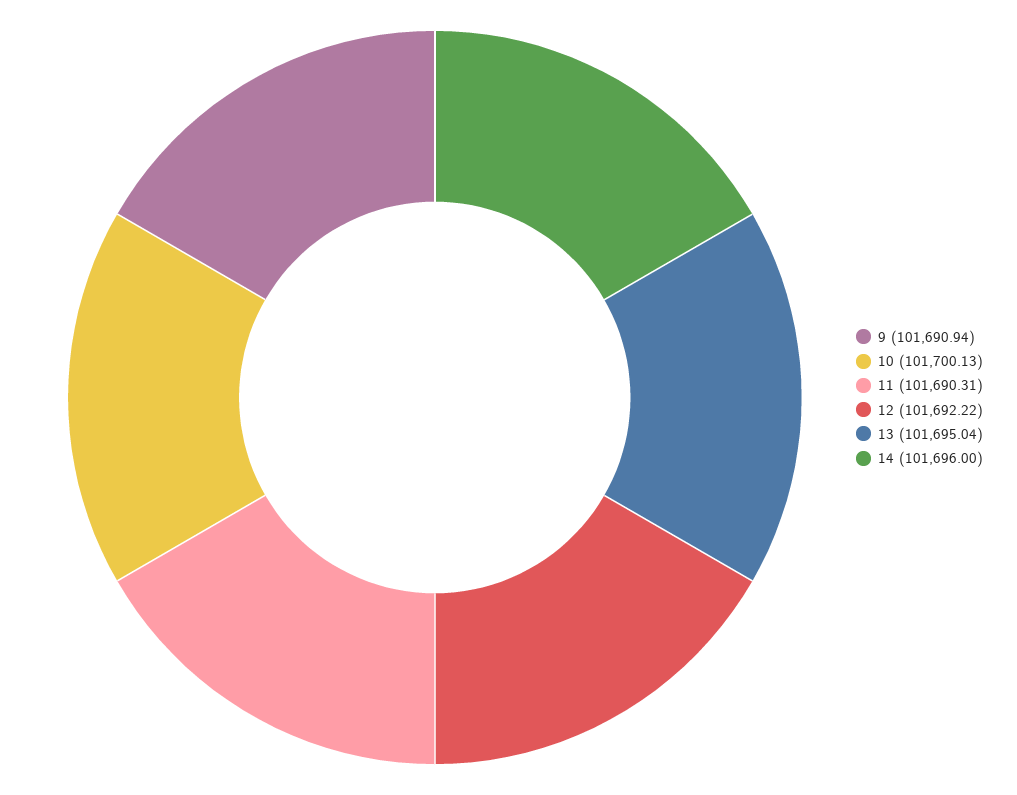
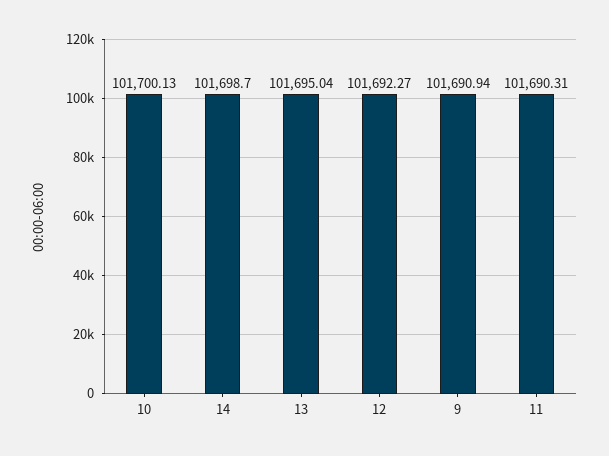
  {
    "9": 101690.94,
    "10": 101700.13,
    "11": 101690.31,
-   "12": 101692.22,
+   "12": 101692.27,
    "13": 101695.04,
-   "14": 101696
+   "14": 101698.7
  }

